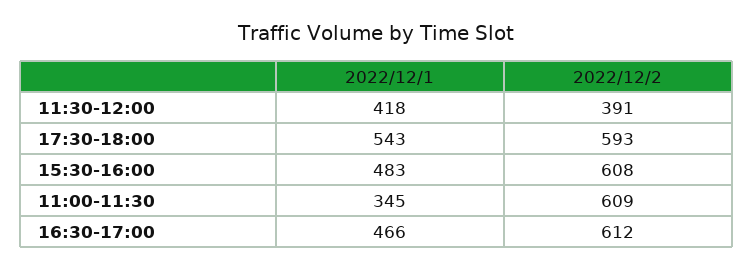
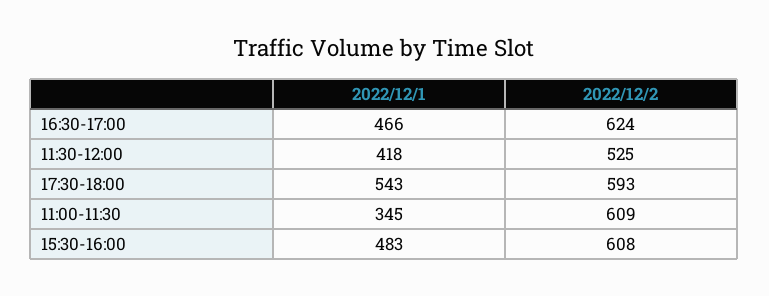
  {
    "2022/12/1": {
      "11:30-12:00": 418,
      "17:30-18:00": 543,
      "15:30-16:00": 483,
      "11:00-11:30": 345,
      "16:30-17:00": 466
    },
    "2022/12/2": {
-     "11:30-12:00": 391,
+     "11:30-12:00": 525,
      "17:30-18:00": 593,
      "15:30-16:00": 608,
      "11:00-11:30": 609,
-     "16:30-17:00": 612
+     "16:30-17:00": 624
    }
  }

